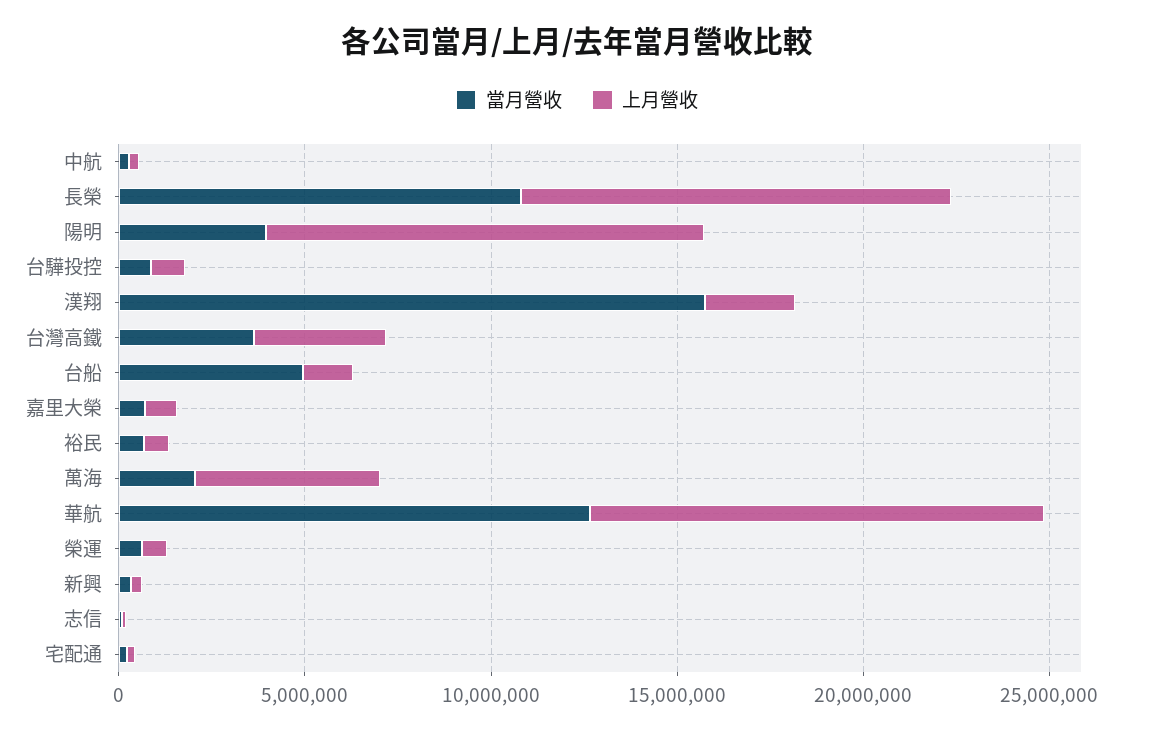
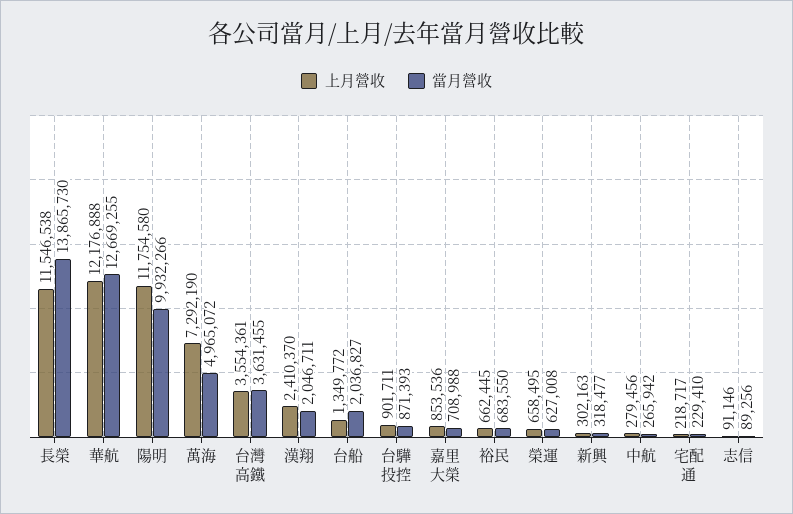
  {
    "當月營收": {
      "中航": 265942,
-     "長榮": 11000000,
+     "長榮": 13865730,
-     "陽明": 4000000,
+     "陽明": 9932266,
      "台驊投控": 871393,
-     "漢翔": 16000000,
+     "漢翔": 2046711,
      "台灣高鐵": 3631455,
-     "台船": 5000000,
+     "台船": 2036827,
      "嘉里大榮": 708988,
      "裕民": 683550,
-     "萬海": 2000000,
+     "萬海": 4965072,
      "華航": 12669255,
      "榮運": 627008,
      "新興": 318477,
      "志信": 89256,
      "宅配通": 229410
    },
    "上月營收": {
      "中航": 279456,
      "長榮": 11546538,
      "陽明": 11754580,
      "台驊投控": 901711,
      "漢翔": 2410370,
      "台灣高鐵": 3554361,
      "台船": 1349772,
      "嘉里大榮": 853536,
      "裕民": 662445,
-     "萬海": 5000000,
+     "萬海": 7292190,
      "華航": 12176888,
      "榮運": 658495,
      "新興": 302163,
      "志信": 91146,
      "宅配通": 218717
    }
  }

